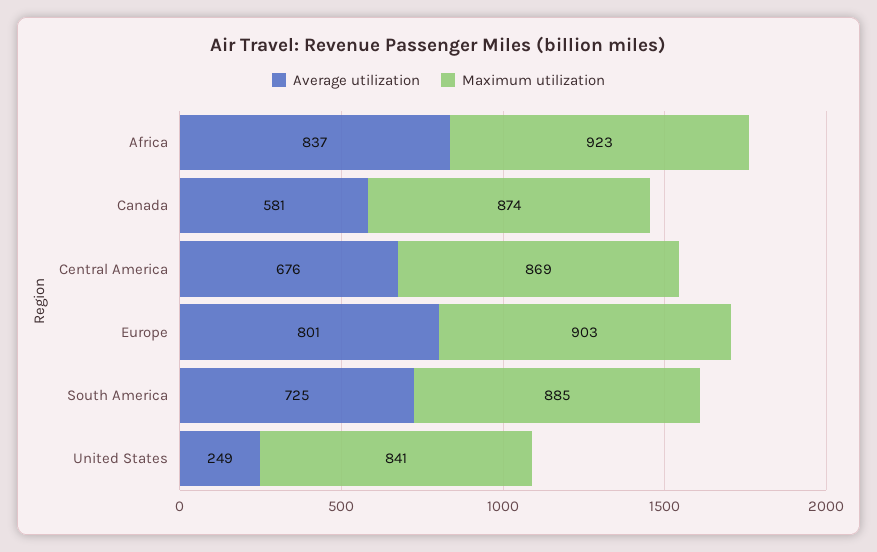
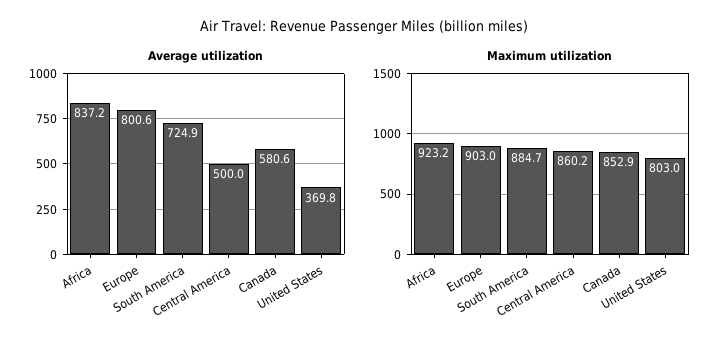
  {
    "Average utilization": {
      "Africa": 837.2,
      "Canada": 580.6,
-     "Central America": 676,
+     "Central America": 500,
      "Europe": 800.6,
      "South America": 724.9,
-     "United States": 249
+     "United States": 369.8
    },
    "Maximum utilization": {
      "Africa": 923.2,
-     "Canada": 874,
+     "Canada": 852.9,
-     "Central America": 869,
+     "Central America": 860.2,
      "Europe": 903,
      "South America": 884.7,
-     "United States": 841
+     "United States": 803
    }
  }

